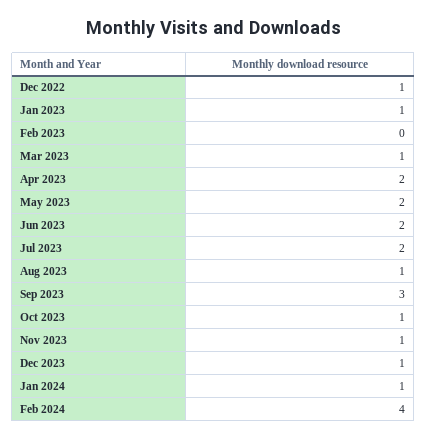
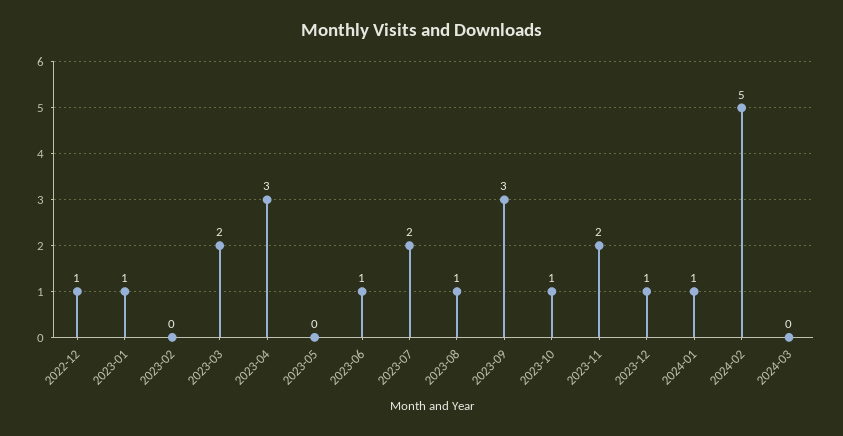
  {
    "Dec 2022": 1,
    "Jan 2023": 1,
    "Feb 2023": 0,
-   "Mar 2023": 1,
+   "Mar 2023": 2,
-   "Apr 2023": 2,
+   "Apr 2023": 3,
-   "May 2023": 2,
+   "May 2023": 0,
-   "Jun 2023": 2,
+   "Jun 2023": 1,
    "Jul 2023": 2,
    "Aug 2023": 1,
    "Sep 2023": 3,
    "Oct 2023": 1,
-   "Nov 2023": 1,
+   "Nov 2023": 2,
    "Dec 2023": 1,
    "Jan 2024": 1,
-   "Feb 2024": 4
+   "Feb 2024": 5,
+   "2024-03": 0
  }

